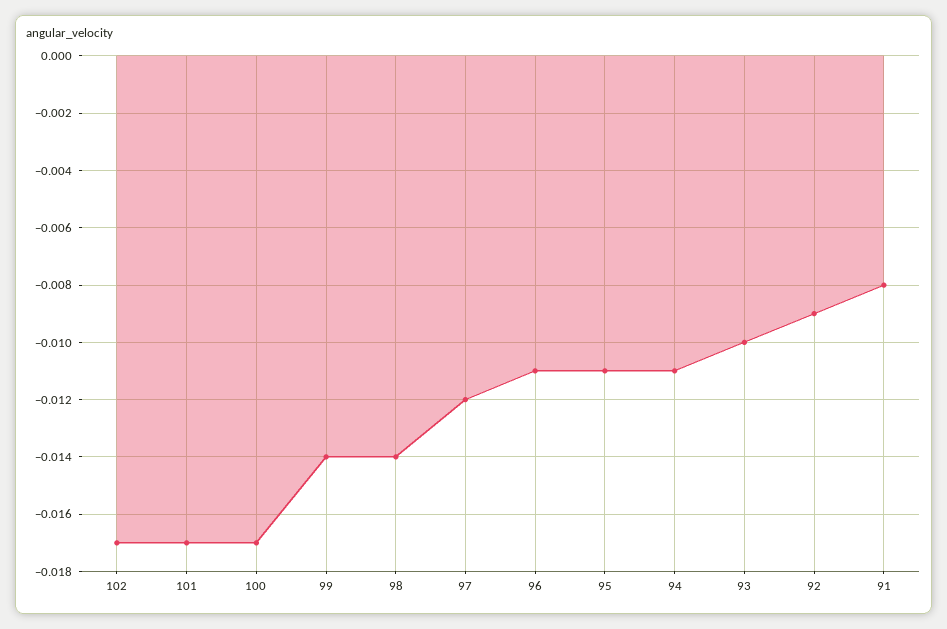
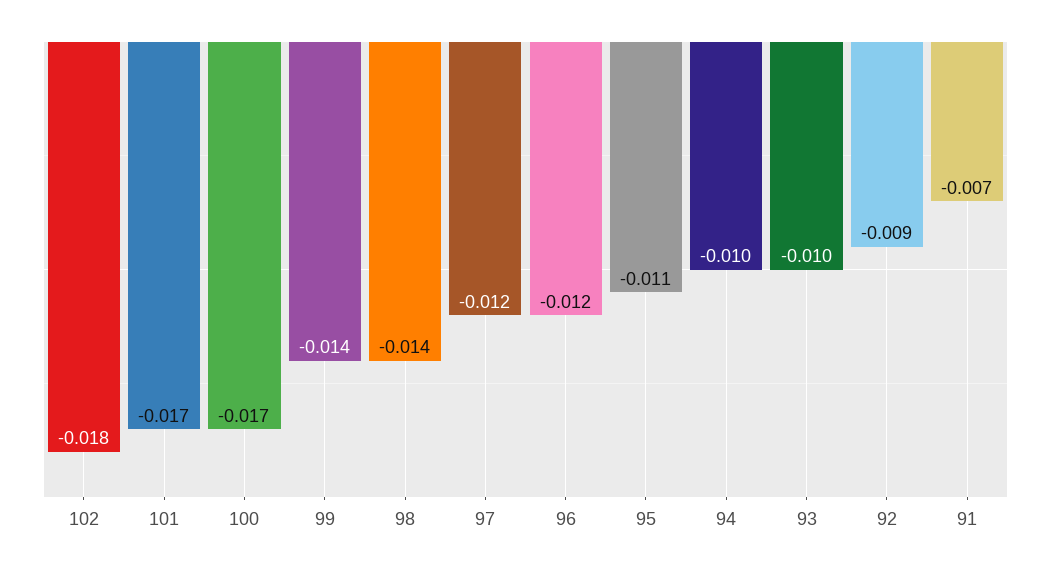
  {
-   "102": -0.017,
+   "102": -0.018,
    "101": -0.017,
    "100": -0.017,
    "99": -0.014,
    "98": -0.014,
    "97": -0.012,
-   "96": -0.011,
+   "96": -0.012,
    "95": -0.011,
-   "94": -0.011,
+   "94": -0.01,
    "93": -0.01,
    "92": -0.009,
-   "91": -0.008
+   "91": -0.007
  }

